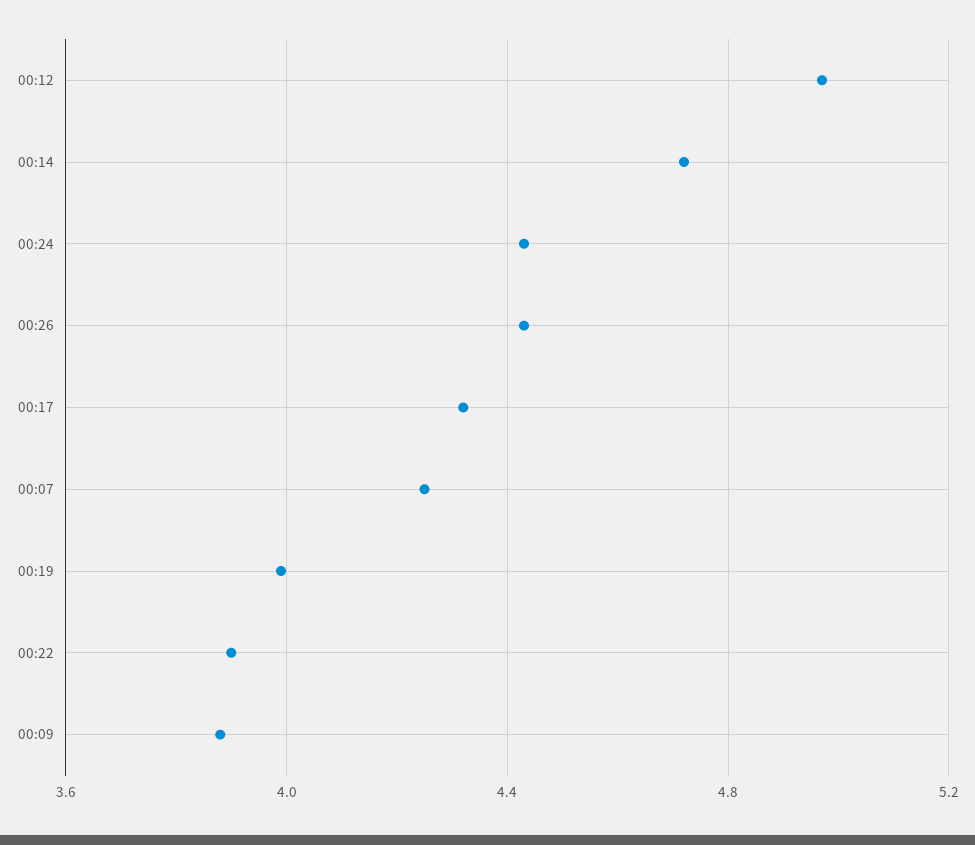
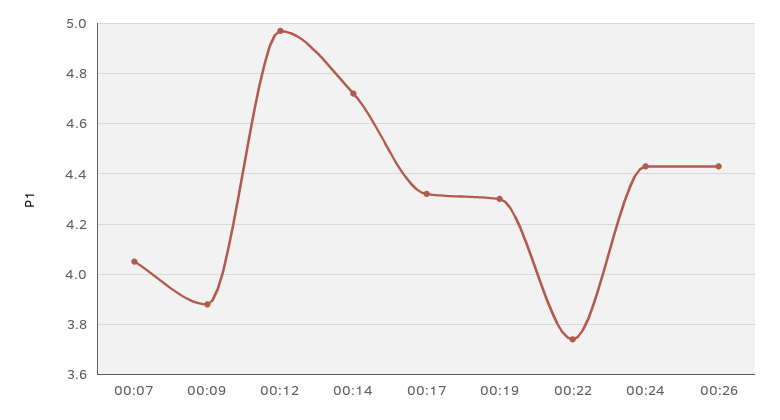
  {
    "00:12": 4.95,
    "00:14": 4.7,
    "00:24": 4.45,
    "00:26": 4.45,
    "00:17": 4.3,
-   "00:07": 4.25,
+   "00:07": 4.05,
-   "00:19": 4,
+   "00:19": 4.3,
-   "00:22": 3.9,
+   "00:22": 3.75,
    "00:09": 3.9
  }

